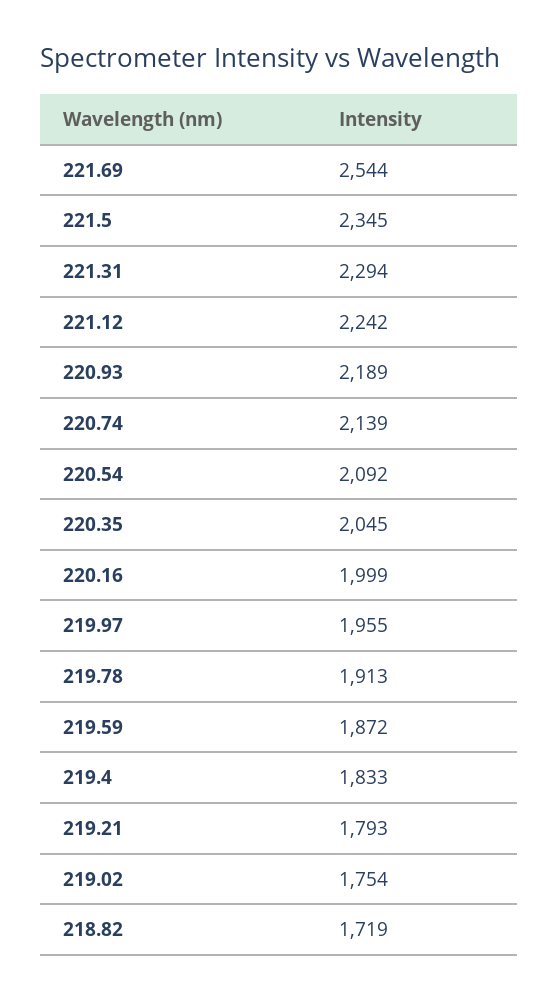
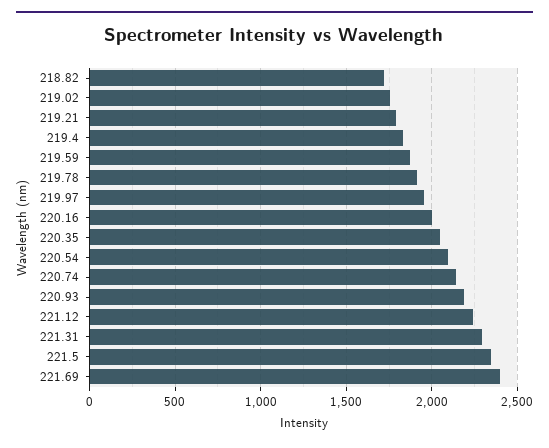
  {
-   "221.69": 2544,
+   "221.69": 2400,
    "221.5": 2345,
    "221.31": 2294,
    "221.12": 2242,
    "220.93": 2189,
    "220.74": 2139,
    "220.54": 2092,
    "220.35": 2045,
    "220.16": 1999,
    "219.97": 1955,
    "219.78": 1913,
    "219.59": 1872,
    "219.4": 1833,
    "219.21": 1793,
    "219.02": 1754,
    "218.82": 1719
  }

